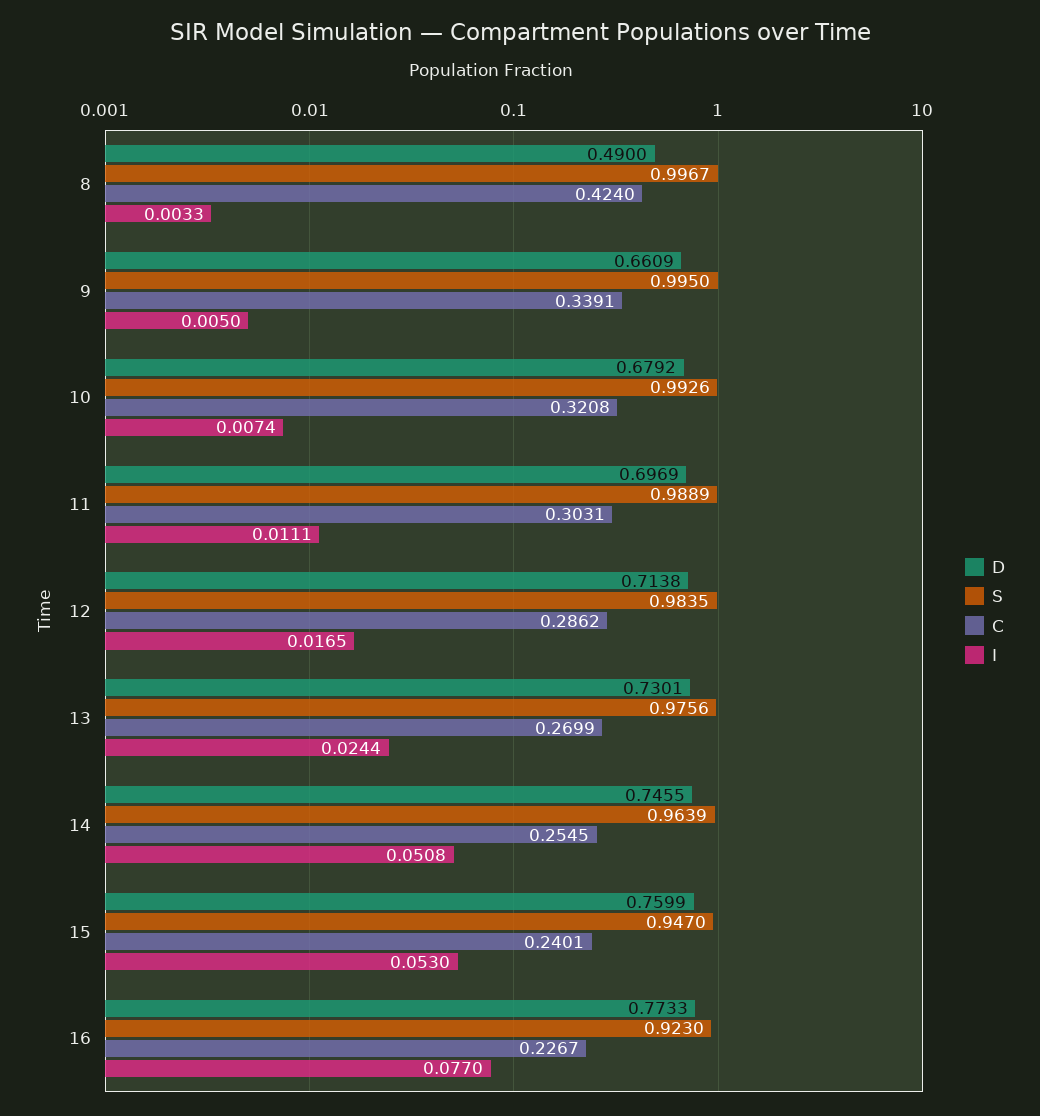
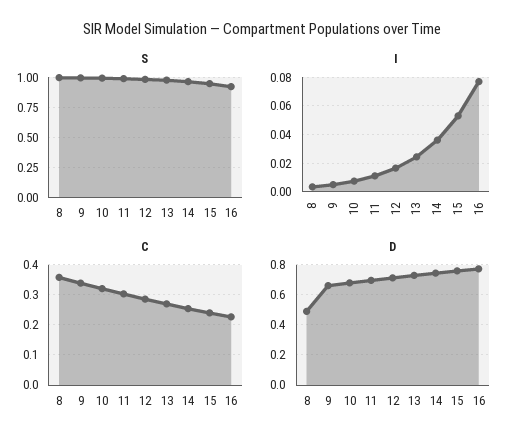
  {
    "D": {
      "8": 0.49,
      "9": 0.6609,
      "10": 0.6792,
      "11": 0.6969,
      "12": 0.7138,
      "13": 0.7301,
      "14": 0.7455,
      "15": 0.7599,
      "16": 0.7733
    },
    "S": {
      "8": 0.9967,
      "9": 0.995,
      "10": 0.9926,
      "11": 0.9889,
      "12": 0.9835,
      "13": 0.9756,
      "14": 0.9639,
      "15": 0.947,
      "16": 0.923
    },
    "C": {
-     "8": 0.424,
+     "8": 0.36,
      "9": 0.3391,
      "10": 0.3208,
      "11": 0.3031,
      "12": 0.2862,
      "13": 0.2699,
      "14": 0.2545,
      "15": 0.2401,
      "16": 0.2267
    },
    "I": {
      "8": 0.0033,
      "9": 0.005,
      "10": 0.0074,
      "11": 0.0111,
      "12": 0.0165,
      "13": 0.0244,
-     "14": 0.0508,
+     "14": 0.035,
      "15": 0.053,
      "16": 0.077
    }
  }

